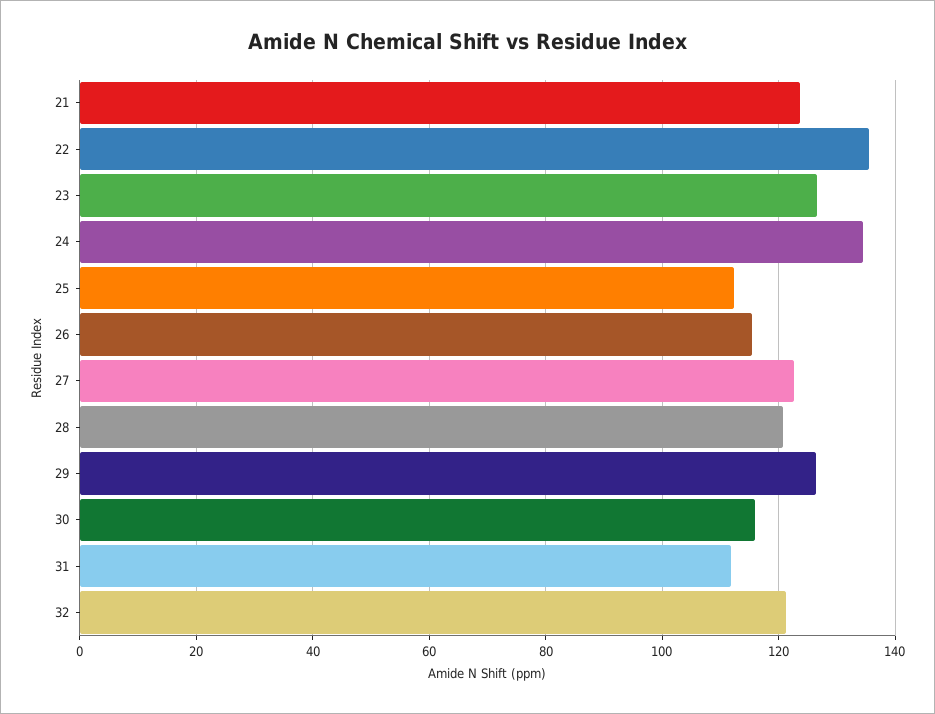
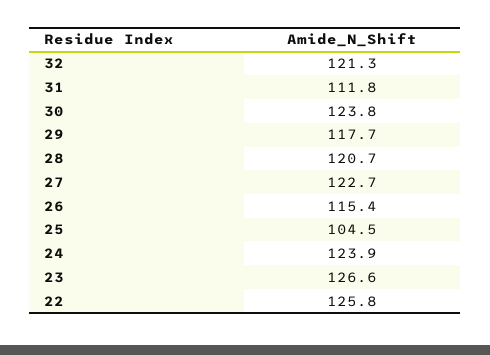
  {
-   "21": 124,
-   "22": 136,
+   "22": 125.8,
    "23": 126.6,
-   "24": 134,
+   "24": 123.9,
-   "25": 112,
+   "25": 104.5,
    "26": 115.4,
    "27": 122.7,
    "28": 120.7,
-   "29": 126,
+   "29": 117.7,
-   "30": 116,
+   "30": 123.8,
    "31": 111.8,
    "32": 121.3
  }

